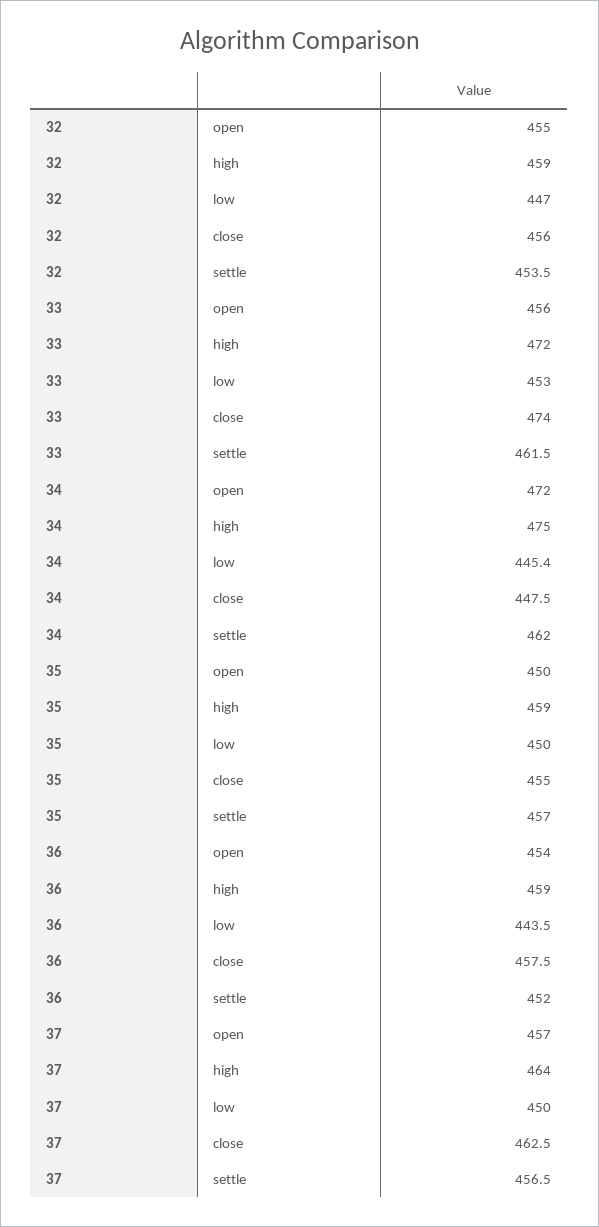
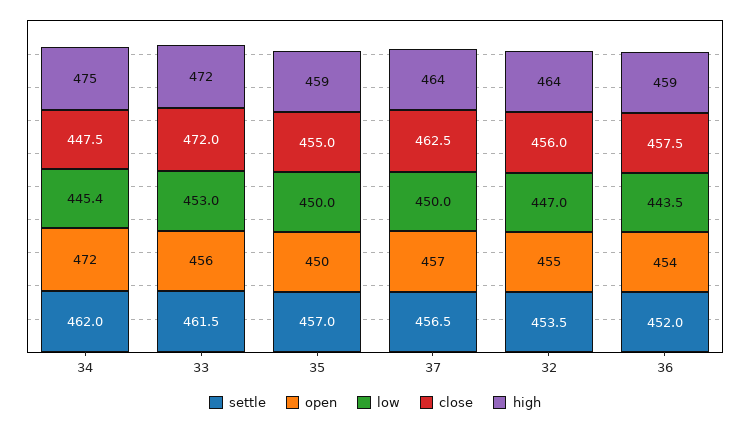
  {
    "open": {
      "32": 455,
      "33": 456,
      "34": 472,
      "35": 450,
      "36": 454,
      "37": 457
    },
    "high": {
-     "32": 459,
+     "32": 464,
      "33": 472,
      "34": 475,
      "35": 459,
      "36": 459,
      "37": 464
    },
    "low": {
      "32": 447,
      "33": 453,
      "34": 445.4,
      "35": 450,
      "36": 443.5,
      "37": 450
    },
    "close": {
      "32": 456,
-     "33": 474,
+     "33": 472,
      "34": 447.5,
      "35": 455,
      "36": 457.5,
      "37": 462.5
    },
    "settle": {
      "32": 453.5,
      "33": 461.5,
      "34": 462,
      "35": 457,
      "36": 452,
      "37": 456.5
    }
  }

